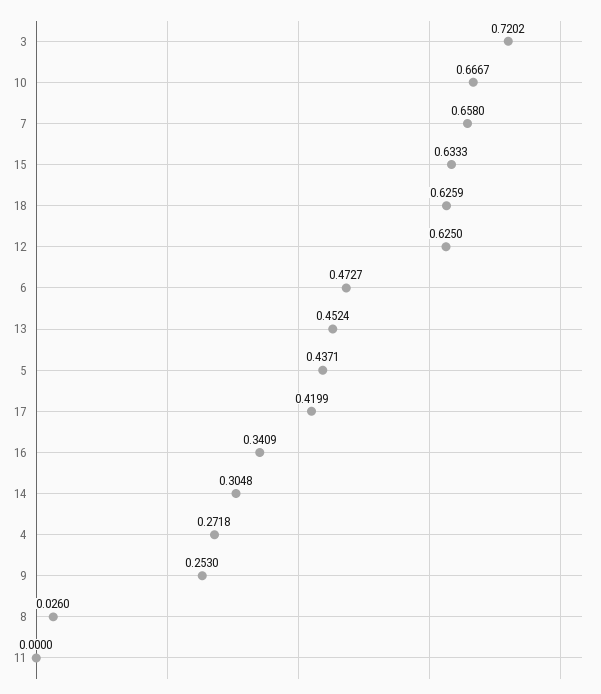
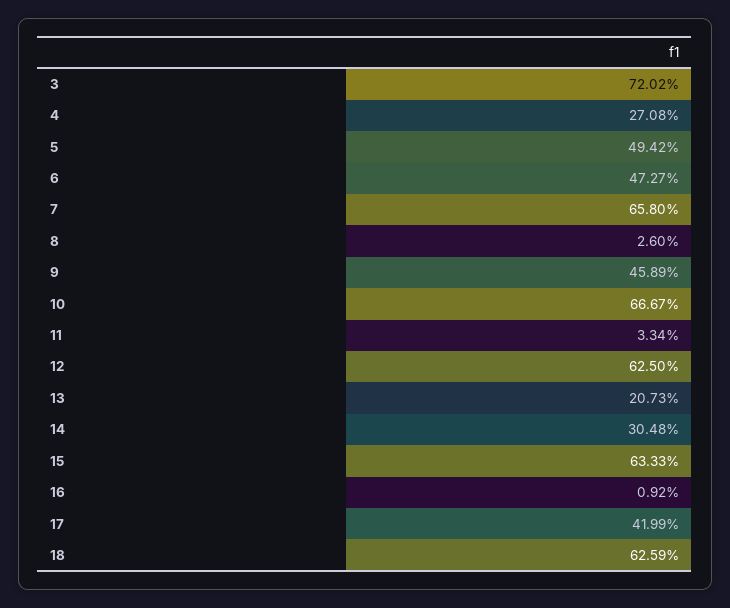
  {
    "3": 0.7202,
    "10": 0.6667,
    "7": 0.658,
    "15": 0.6333,
    "18": 0.6259,
    "12": 0.625,
    "6": 0.4727,
-   "13": 0.4524,
+   "13": 0.2073,
-   "5": 0.4371,
+   "5": 0.4942,
    "17": 0.4199,
-   "16": 0.3409,
+   "16": 0.0092,
    "14": 0.3048,
-   "4": 0.2718,
+   "4": 0.2708,
-   "9": 0.253,
+   "9": 0.4589,
    "8": 0.026,
-   "11": 0
+   "11": 0.0334
  }

